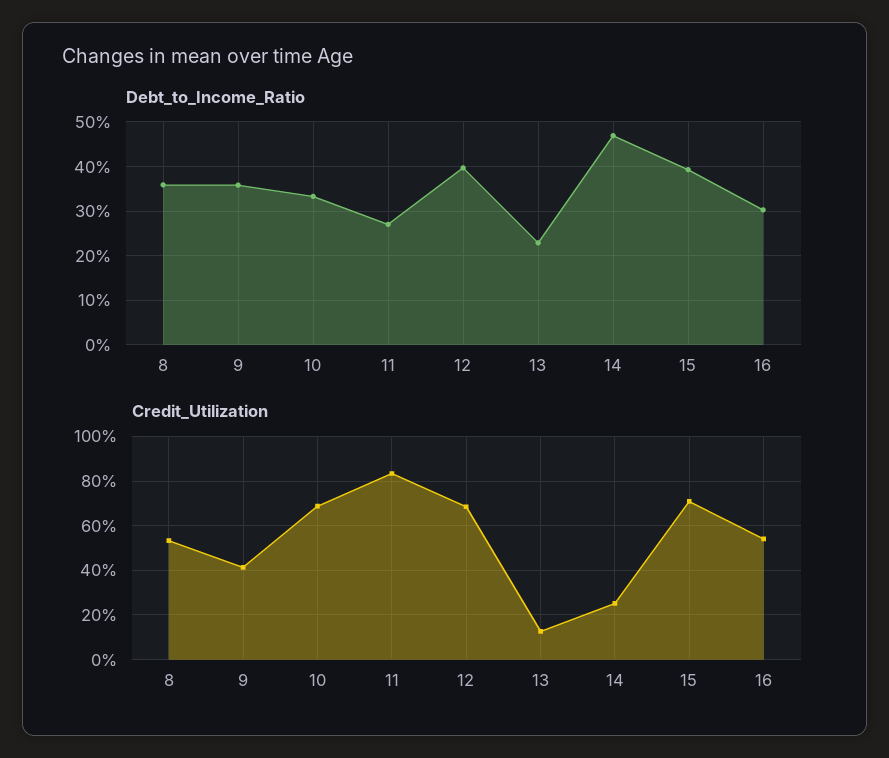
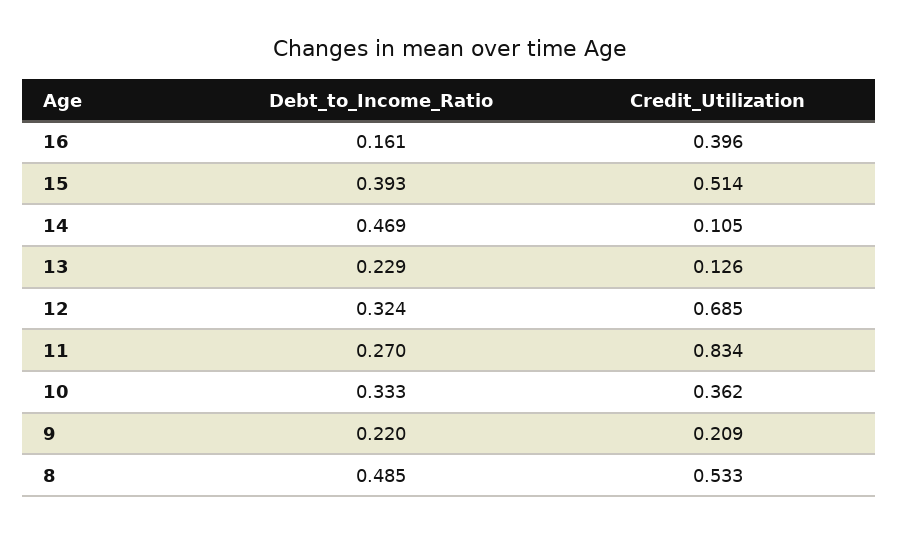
  {
    "Debt_to_Income_Ratio": {
-     "8": 0.36,
+     "8": 0.485,
-     "9": 0.36,
+     "9": 0.22,
      "10": 0.333,
      "11": 0.27,
-     "12": 0.4,
+     "12": 0.324,
      "13": 0.229,
      "14": 0.469,
      "15": 0.393,
-     "16": 0.3
+     "16": 0.161
    },
    "Credit_Utilization": {
      "8": 0.533,
-     "9": 0.4,
+     "9": 0.209,
-     "10": 0.7,
+     "10": 0.362,
      "11": 0.834,
      "12": 0.685,
      "13": 0.126,
-     "14": 0.25,
+     "14": 0.105,
-     "15": 0.7,
+     "15": 0.514,
-     "16": 0.55
+     "16": 0.396
    }
  }

